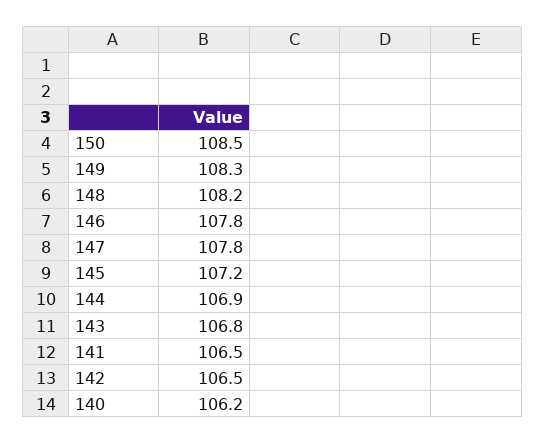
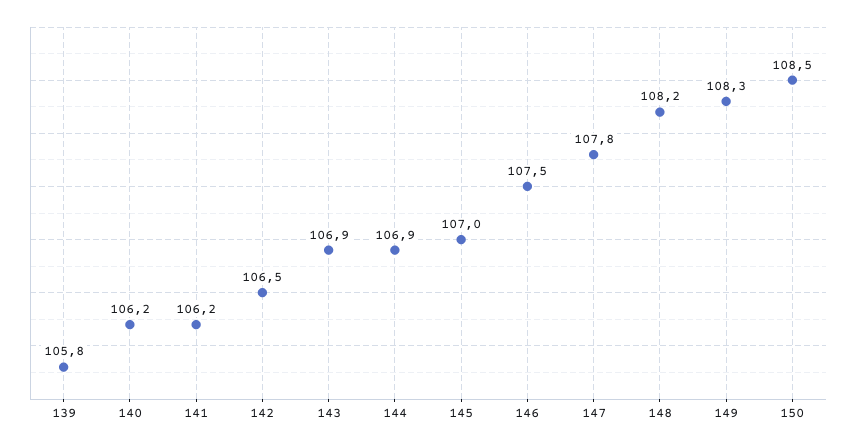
  {
    "150": 108.5,
    "149": 108.3,
    "148": 108.2,
-   "146": 107.8,
+   "146": 107.5,
    "147": 107.8,
-   "145": 107.2,
+   "145": 107,
    "144": 106.9,
-   "143": 106.8,
+   "143": 106.9,
-   "141": 106.5,
+   "141": 106.2,
    "142": 106.5,
-   "140": 106.2
+   "140": 106.2,
+   "139": 105.8
  }

